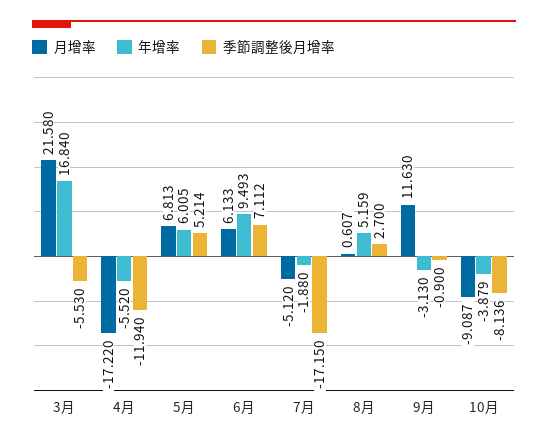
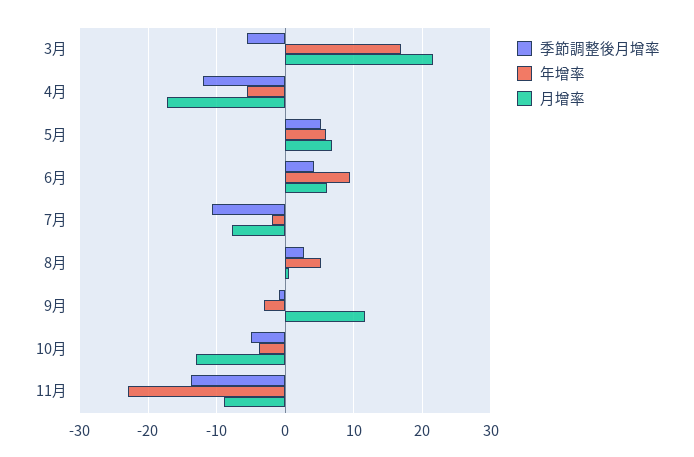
  {
    "月增率": {
      "3月": 21.58,
      "4月": -17.22,
      "5月": 6.813,
      "6月": 6.133,
-     "7月": -5.12,
+     "7月": -8,
      "8月": 0.607,
      "9月": 11.63,
-     "10月": -9.087
+     "10月": -13,
+     "11月": -9
    },
    "年增率": {
      "3月": 16.84,
      "4月": -5.52,
      "5月": 6.005,
      "6月": 9.493,
      "7月": -1.88,
      "8月": 5.159,
      "9月": -3.13,
-     "10月": -3.879
+     "10月": -3.879,
+     "11月": -23
    },
    "季節調整後月增率": {
      "3月": -5.53,
      "4月": -11.94,
      "5月": 5.214,
-     "6月": 7.112,
+     "6月": 4,
-     "7月": -17.15,
+     "7月": -11,
      "8月": 2.7,
      "9月": -0.9,
-     "10月": -8.136
+     "10月": -5,
+     "11月": -14
    }
  }

